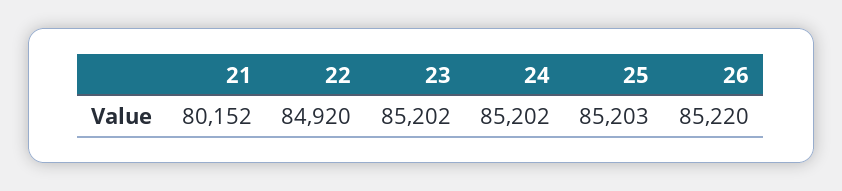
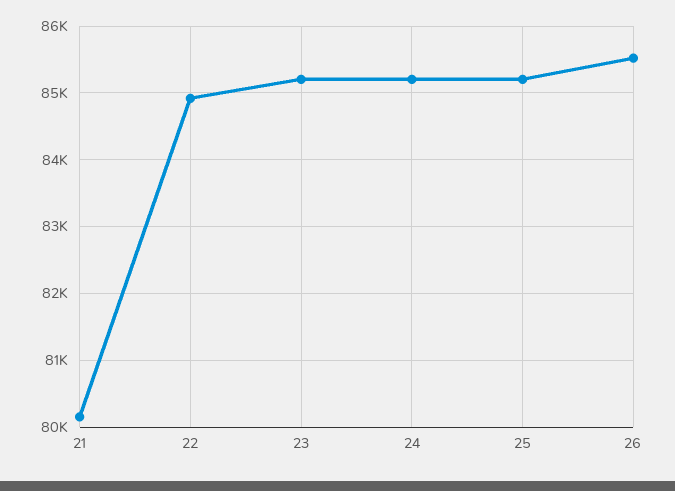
  {
    "21": 80152,
    "22": 84920,
    "23": 85202,
    "24": 85202,
    "25": 85203,
-   "26": 85220
+   "26": 85500
  }

